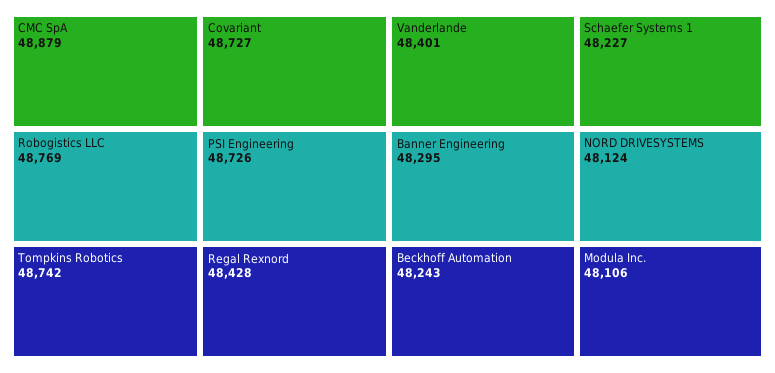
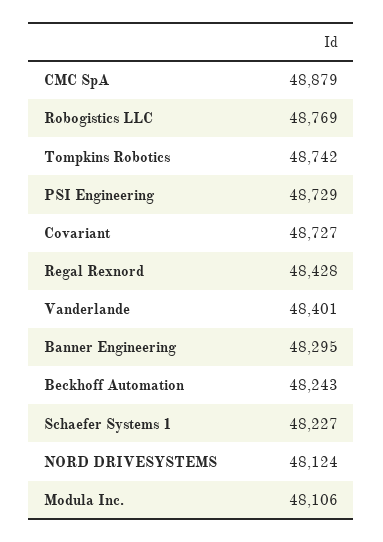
  {
    "CMC SpA": 48879,
    "Robogistics LLC": 48769,
    "Tompkins Robotics": 48742,
    "Covariant": 48727,
-   "PSI Engineering": 48726,
+   "PSI Engineering": 48729,
    "Regal Rexnord": 48428,
    "Vanderlande": 48401,
    "Banner Engineering": 48295,
    "Beckhoff Automation": 48243,
    "Schaefer Systems 1": 48227,
    "NORD DRIVESYSTEMS": 48124,
    "Modula Inc.": 48106
  }

